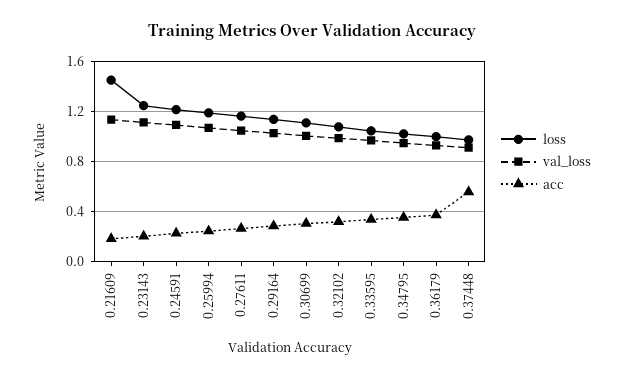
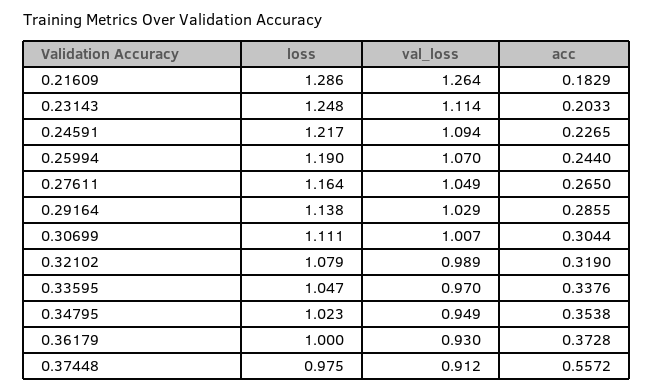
  {
    "loss": {
-     "0.21609": 1.45,
+     "0.21609": 1.286,
      "0.23143": 1.248,
      "0.24591": 1.217,
      "0.25994": 1.19,
      "0.27611": 1.164,
      "0.29164": 1.138,
      "0.30699": 1.111,
      "0.32102": 1.079,
      "0.33595": 1.047,
      "0.34795": 1.023,
      "0.36179": 1,
      "0.37448": 0.975
    },
    "val_loss": {
-     "0.21609": 1.15,
+     "0.21609": 1.264,
      "0.23143": 1.114,
      "0.24591": 1.094,
      "0.25994": 1.07,
      "0.27611": 1.049,
      "0.29164": 1.029,
      "0.30699": 1.007,
      "0.32102": 0.989,
      "0.33595": 0.97,
      "0.34795": 0.949,
      "0.36179": 0.93,
      "0.37448": 0.912
    },
    "acc": {
      "0.21609": 0.1829,
      "0.23143": 0.2033,
      "0.24591": 0.2265,
      "0.25994": 0.244,
      "0.27611": 0.265,
      "0.29164": 0.2855,
      "0.30699": 0.3044,
      "0.32102": 0.319,
      "0.33595": 0.3376,
      "0.34795": 0.3538,
      "0.36179": 0.3728,
      "0.37448": 0.5572
    }
  }

